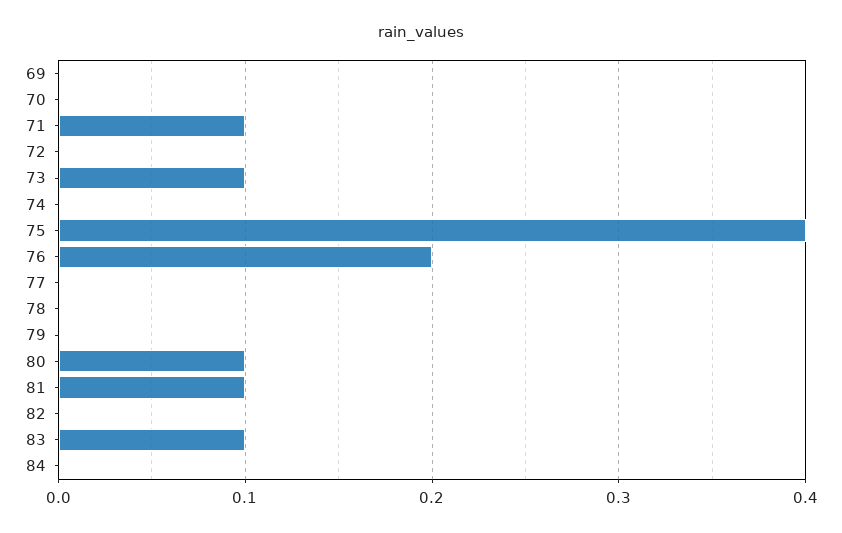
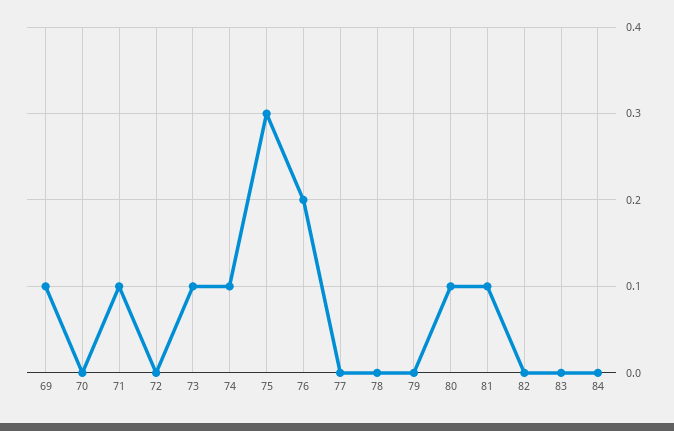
  {
-   "69": 0,
+   "69": 0.1,
    "70": 0,
    "71": 0.1,
    "72": 0,
    "73": 0.1,
-   "74": 0,
+   "74": 0.1,
-   "75": 0.4,
+   "75": 0.3,
    "76": 0.2,
    "77": 0,
    "78": 0,
    "79": 0,
    "80": 0.1,
    "81": 0.1,
    "82": 0,
-   "83": 0.1,
+   "83": 0,
    "84": 0
  }

